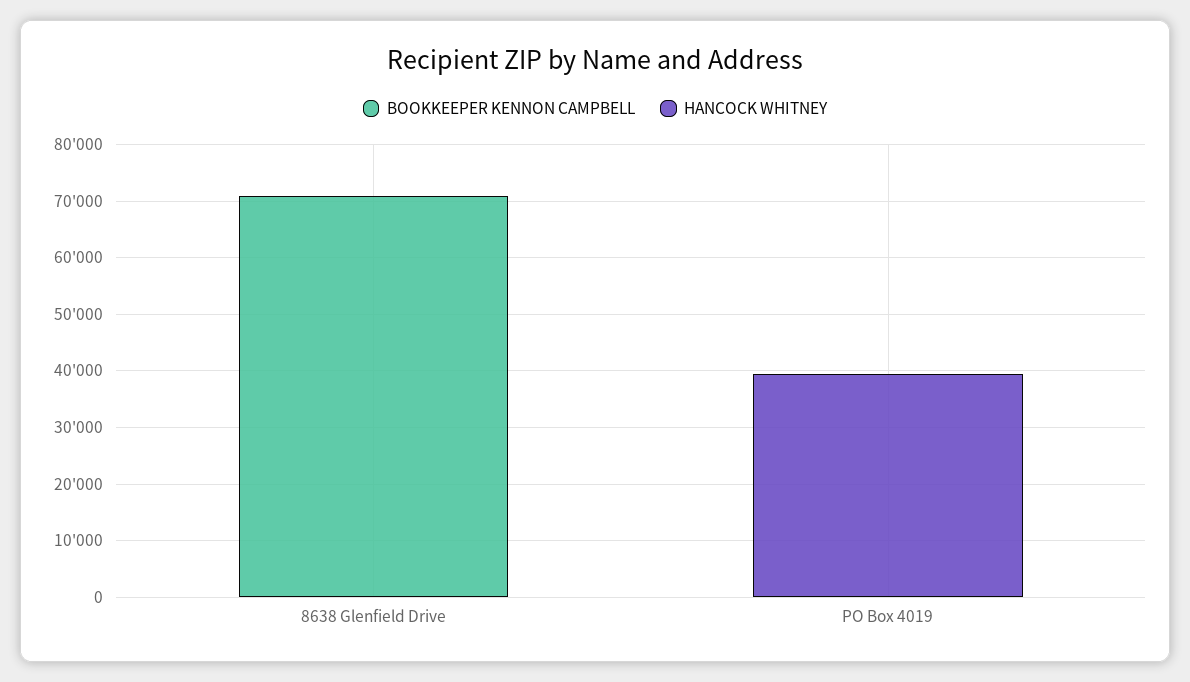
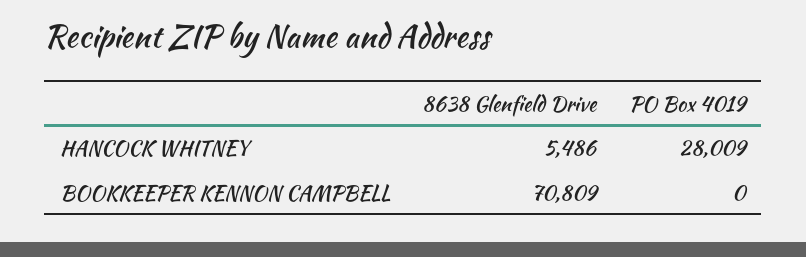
  {
    "BOOKKEEPER KENNON CAMPBELL": {
      "8638 Glenfield Drive": 70809,
      "PO Box 4019": 0
    },
    "HANCOCK WHITNEY": {
-     "8638 Glenfield Drive": 0,
+     "8638 Glenfield Drive": 5486,
-     "PO Box 4019": 40000
+     "PO Box 4019": 28009
    }
  }

